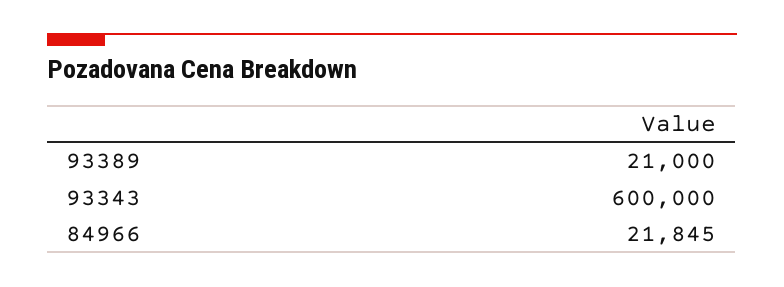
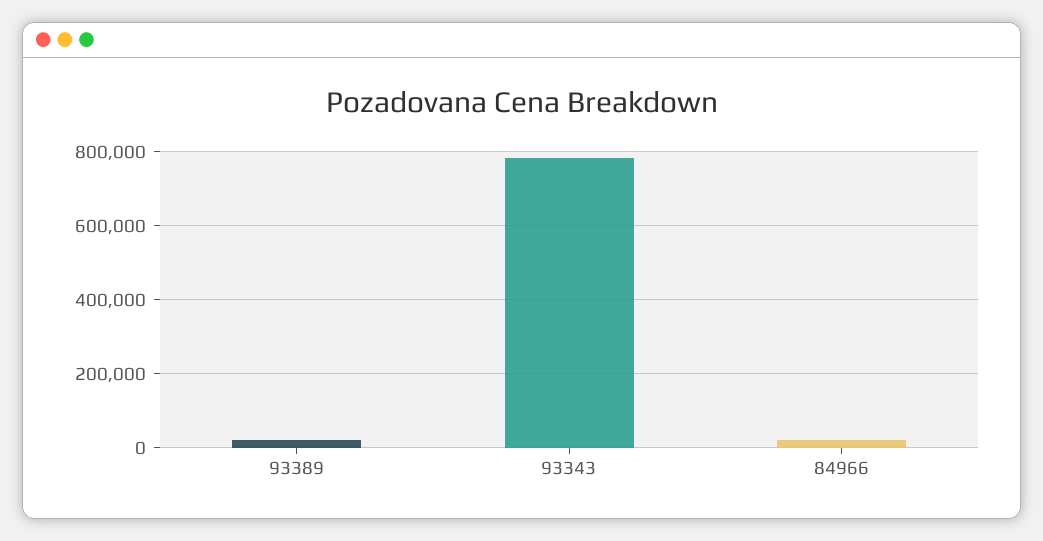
  {
    "93389": 21000,
-   "93343": 600000,
+   "93343": 780000,
    "84966": 21845
  }

